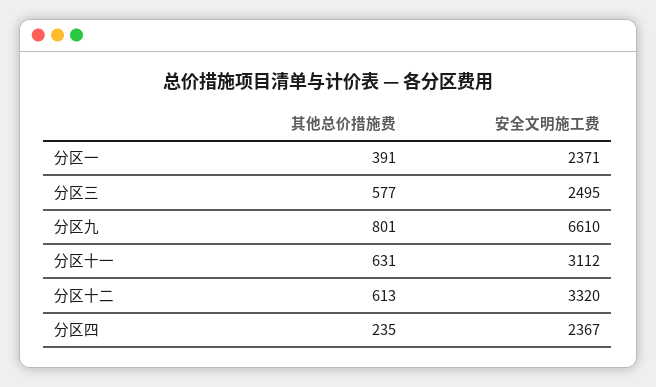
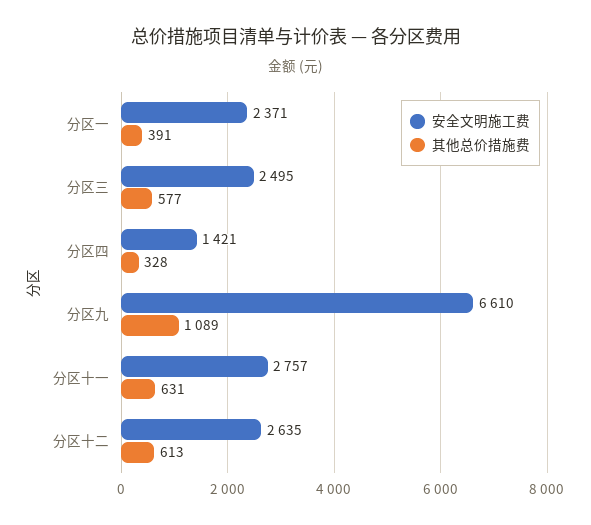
  {
    "其他总价措施费": {
      "分区一": 391,
      "分区三": 577,
-     "分区九": 801,
+     "分区九": 1089,
      "分区十一": 631,
      "分区十二": 613,
-     "分区四": 235
+     "分区四": 328
    },
    "安全文明施工费": {
      "分区一": 2371,
      "分区三": 2495,
      "分区九": 6610,
-     "分区十一": 3112,
+     "分区十一": 2757,
-     "分区十二": 3320,
+     "分区十二": 2635,
-     "分区四": 2367
+     "分区四": 1421
    }
  }

